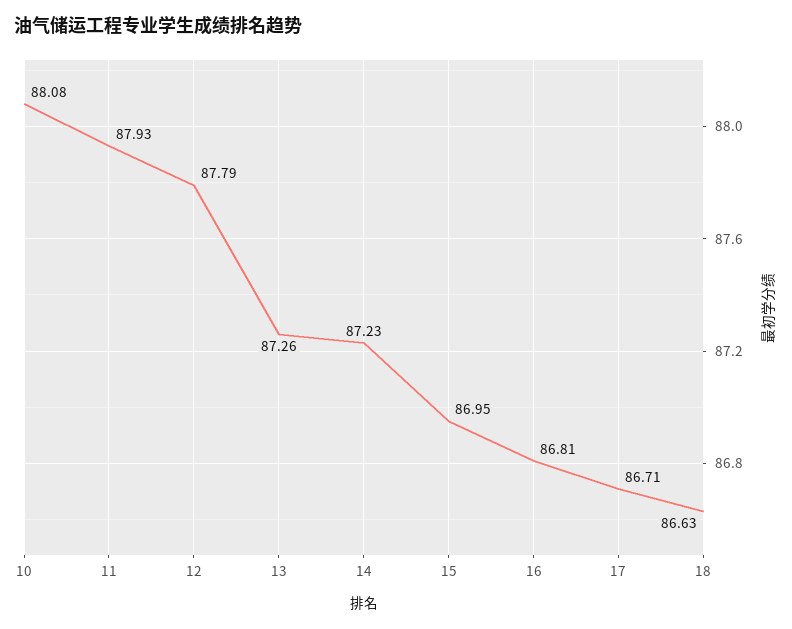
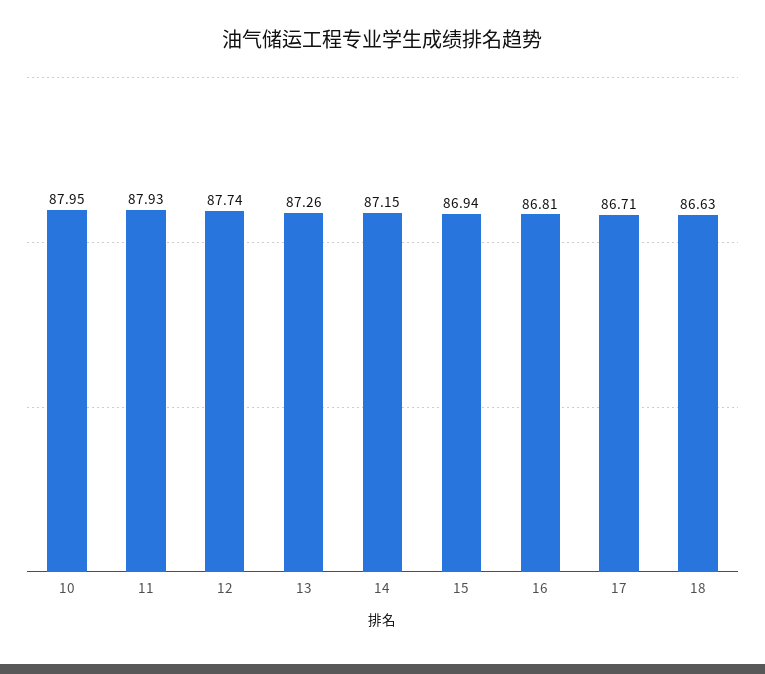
  {
-   "10": 88.08,
+   "10": 87.95,
    "11": 87.93,
-   "12": 87.79,
+   "12": 87.74,
    "13": 87.26,
-   "14": 87.23,
+   "14": 87.15,
-   "15": 86.95,
+   "15": 86.94,
    "16": 86.81,
    "17": 86.71,
    "18": 86.63
  }

